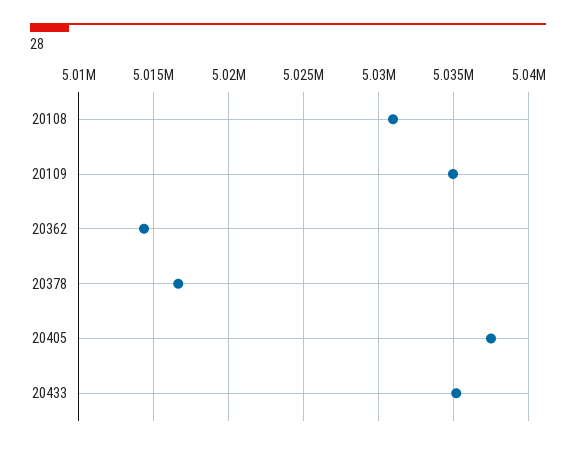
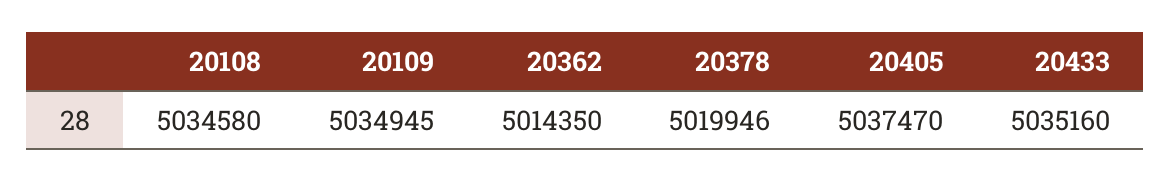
  {
-   "20108": 5031000,
+   "20108": 5034580,
    "20109": 5034945,
    "20362": 5014350,
-   "20378": 5016500,
+   "20378": 5019946,
    "20405": 5037470,
    "20433": 5035160
  }

